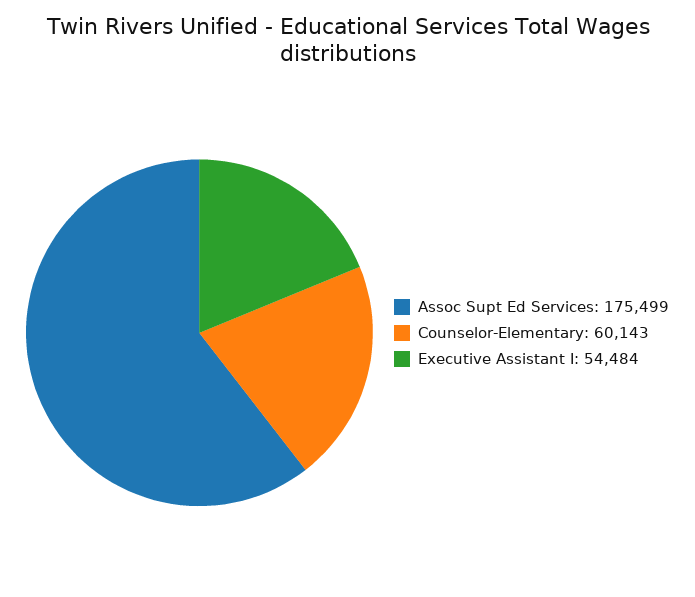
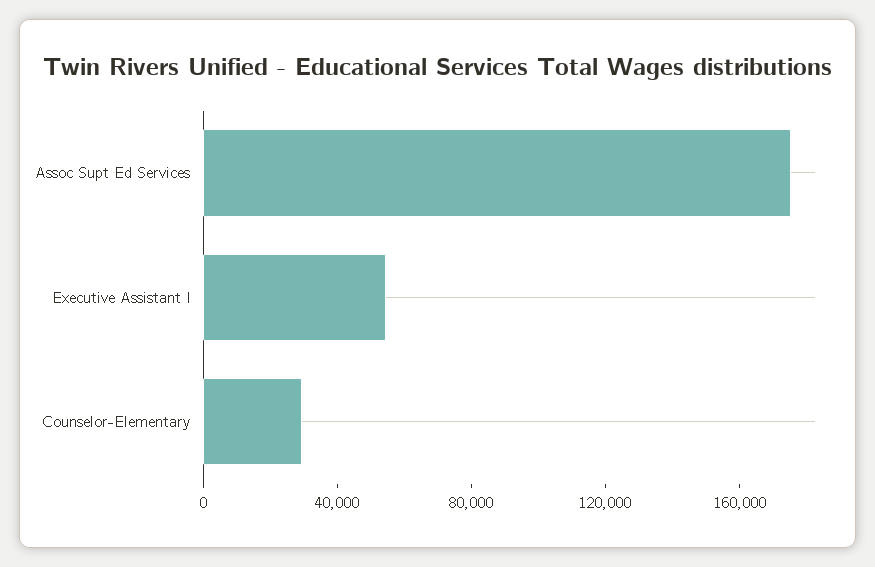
  {
    "Assoc Supt Ed Services": 175499,
-   "Counselor-Elementary": 60143,
+   "Counselor-Elementary": 30000,
    "Executive Assistant I": 54484
  }

